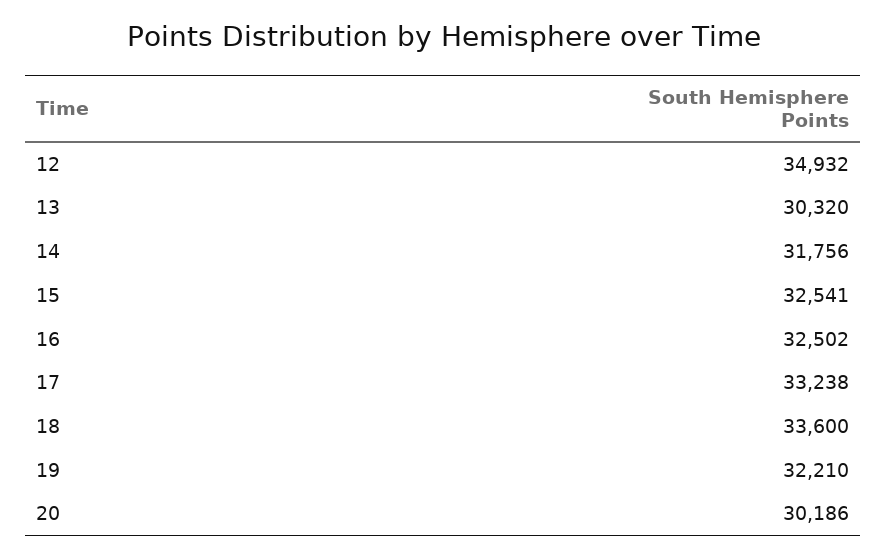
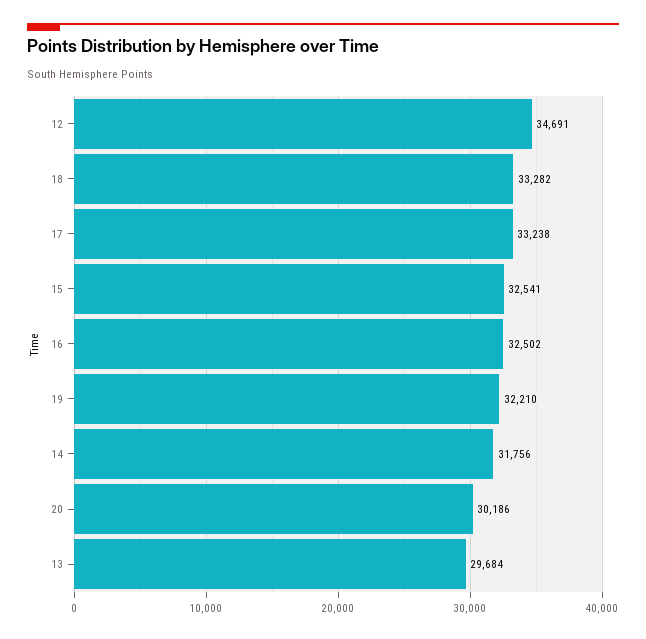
  {
-   "12": 34932,
+   "12": 34691,
-   "13": 30320,
+   "13": 29684,
    "14": 31756,
    "15": 32541,
    "16": 32502,
    "17": 33238,
-   "18": 33600,
+   "18": 33282,
    "19": 32210,
    "20": 30186
  }

